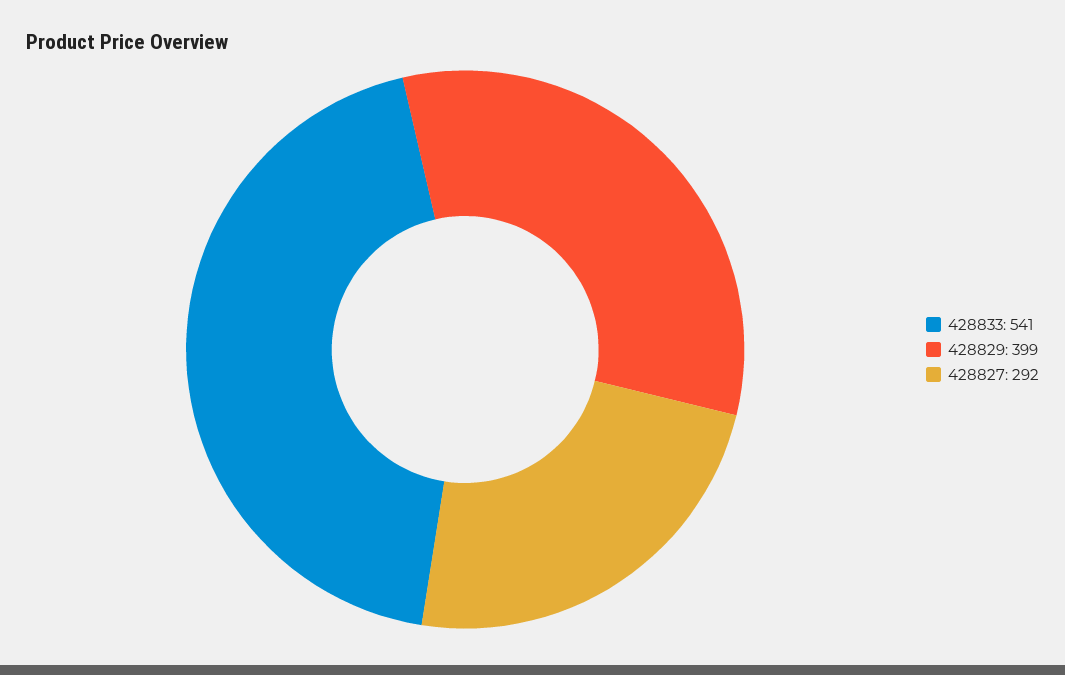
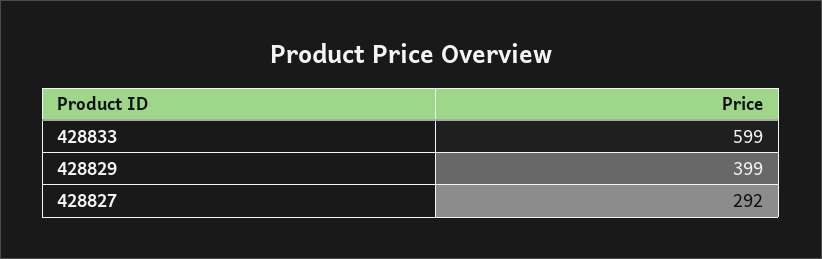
  {
-   "428833": 541,
+   "428833": 599,
    "428829": 399,
    "428827": 292
  }

